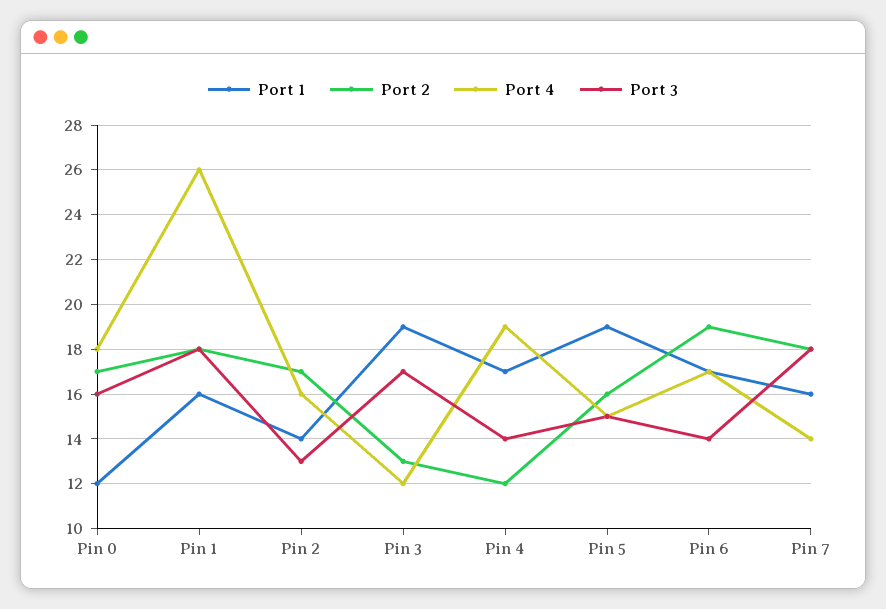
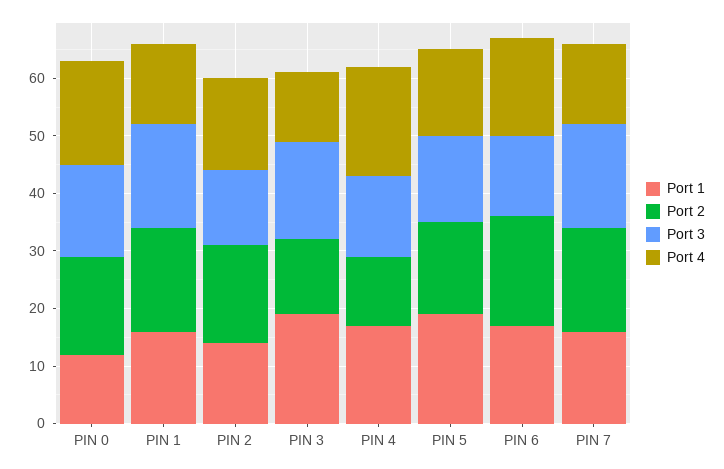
  {
    "Port 1": {
      "Pin 0": 12,
      "Pin 1": 16,
      "Pin 2": 14,
      "Pin 3": 19,
      "Pin 4": 17,
      "Pin 5": 19,
      "Pin 6": 17,
      "Pin 7": 16
    },
    "Port 2": {
      "Pin 0": 17,
      "Pin 1": 18,
      "Pin 2": 17,
      "Pin 3": 13,
      "Pin 4": 12,
      "Pin 5": 16,
      "Pin 6": 19,
      "Pin 7": 18
    },
    "Port 4": {
      "Pin 0": 18,
-     "Pin 1": 26,
+     "Pin 1": 15,
      "Pin 2": 16,
      "Pin 3": 12,
      "Pin 4": 19,
      "Pin 5": 15,
      "Pin 6": 17,
      "Pin 7": 14
    },
    "Port 3": {
      "Pin 0": 16,
      "Pin 1": 18,
      "Pin 2": 13,
      "Pin 3": 17,
      "Pin 4": 14,
      "Pin 5": 15,
      "Pin 6": 14,
      "Pin 7": 18
    }
  }

